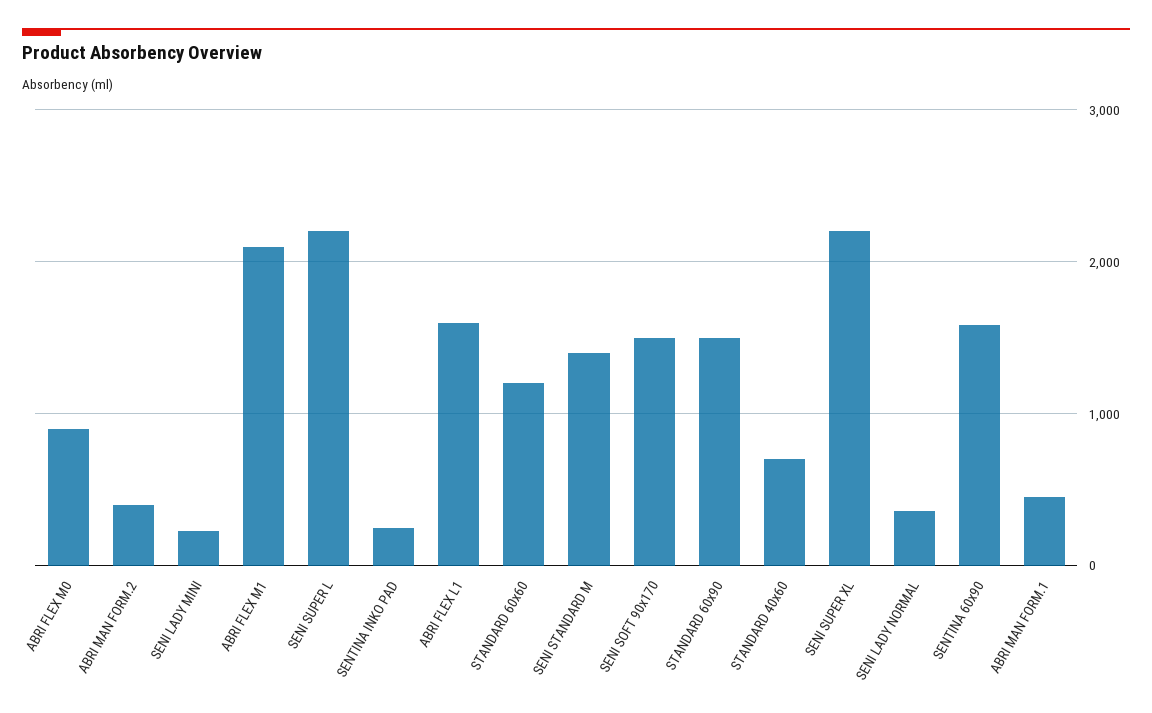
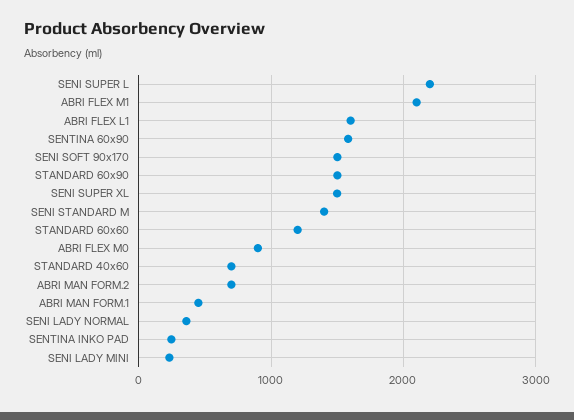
  {
    "ABRI FLEX M0": 900,
-   "ABRI MAN FORM.2": 400,
+   "ABRI MAN FORM.2": 700,
    "SENI LADY MINI": 200,
    "ABRI FLEX M1": 2100,
    "SENI SUPER L": 2200,
    "SENTINA INKO PAD": 200,
    "ABRI FLEX L1": 1600,
    "STANDARD 60x60": 1200,
    "SENI STANDARD M": 1400,
    "SENI SOFT 90x170": 1500,
    "STANDARD 60x90": 1500,
    "STANDARD 40x60": 700,
-   "SENI SUPER XL": 2200,
+   "SENI SUPER XL": 1500,
    "SENI LADY NORMAL": 400,
    "SENTINA 60x90": 1600,
    "ABRI MAN FORM.1": 500
  }

